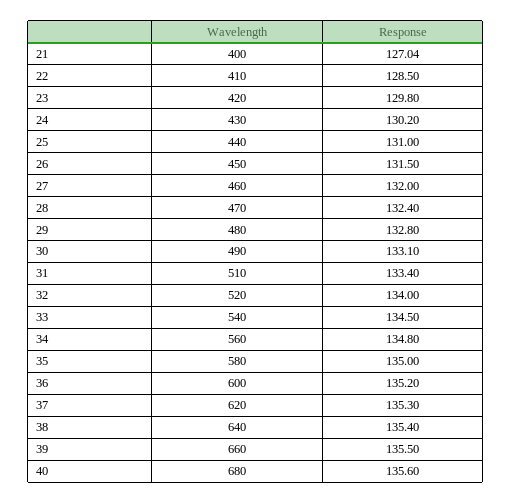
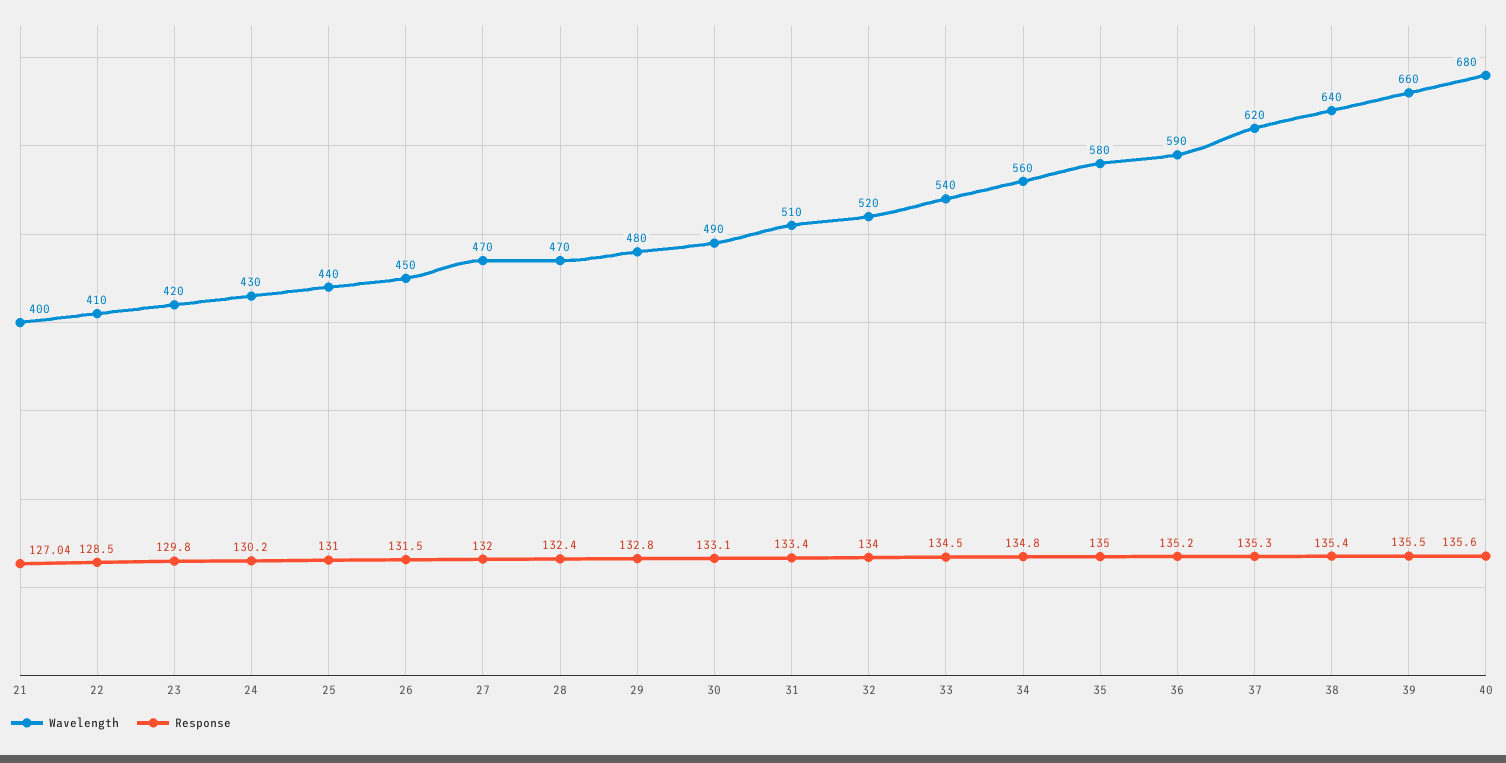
  {
    "Wavelength": {
      "21": 400,
      "22": 410,
      "23": 420,
      "24": 430,
      "25": 440,
      "26": 450,
-     "27": 460,
+     "27": 470,
      "28": 470,
      "29": 480,
      "30": 490,
      "31": 510,
      "32": 520,
      "33": 540,
      "34": 560,
      "35": 580,
-     "36": 600,
+     "36": 590,
      "37": 620,
      "38": 640,
      "39": 660,
      "40": 680
    },
    "Response": {
      "21": 127.04,
      "22": 128.5,
      "23": 129.8,
      "24": 130.2,
      "25": 131,
      "26": 131.5,
      "27": 132,
      "28": 132.4,
      "29": 132.8,
      "30": 133.1,
      "31": 133.4,
      "32": 134,
      "33": 134.5,
      "34": 134.8,
      "35": 135,
      "36": 135.2,
      "37": 135.3,
      "38": 135.4,
      "39": 135.5,
      "40": 135.6
    }
  }

